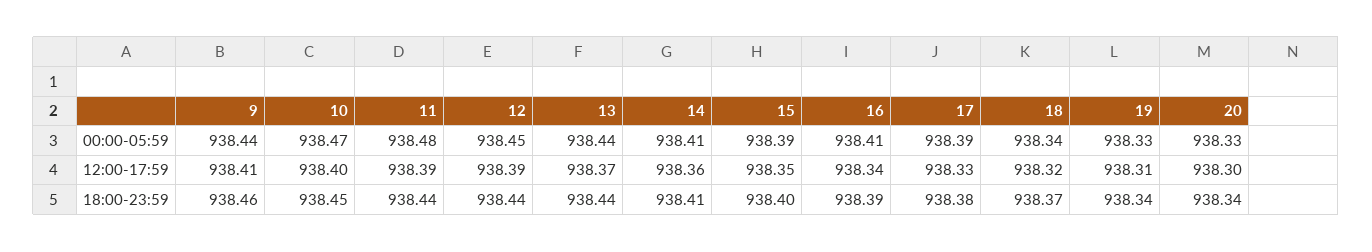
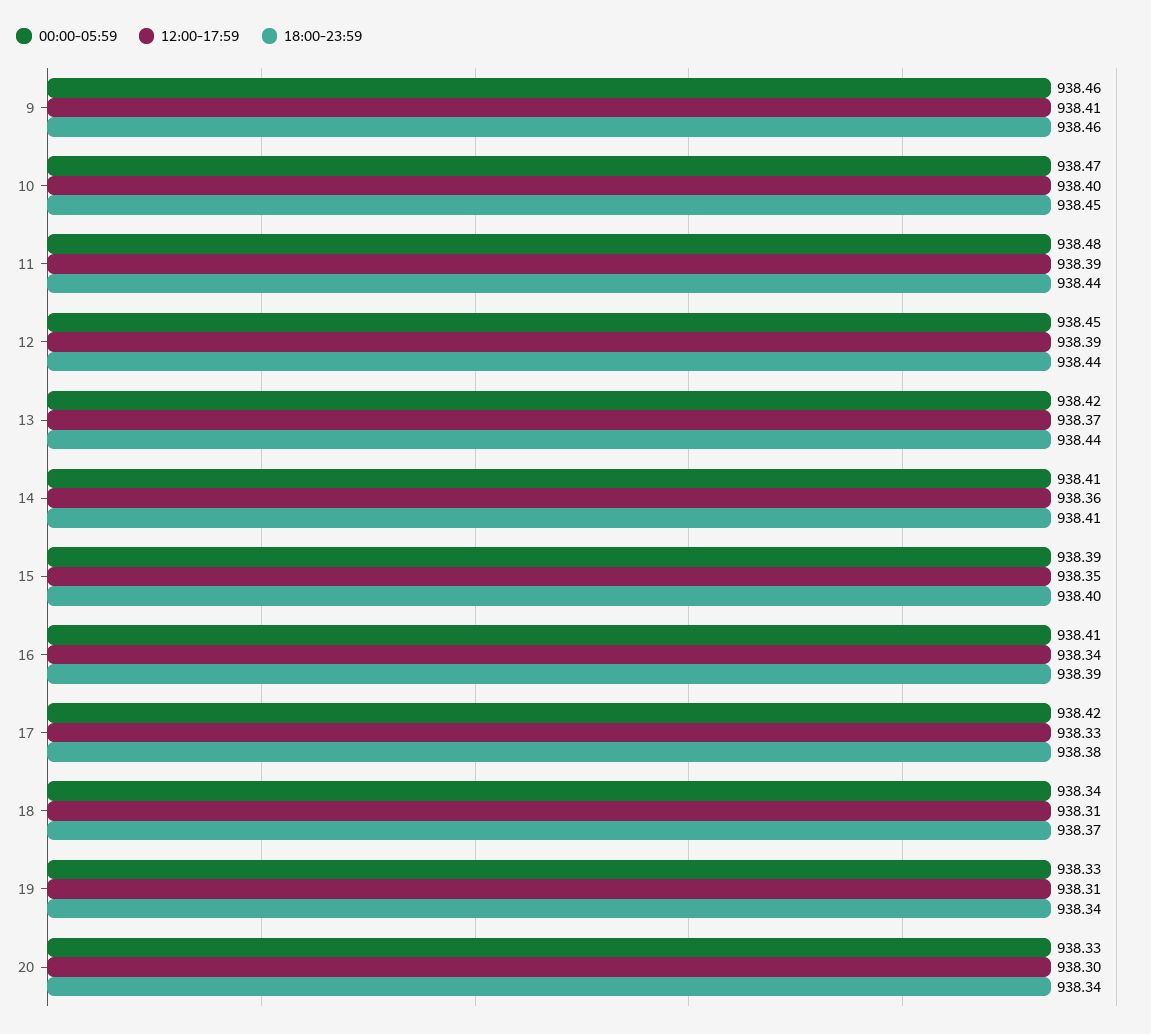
  {
    "00:00-05:59": {
-     "9": 938.44,
+     "9": 938.46,
      "10": 938.47,
      "11": 938.48,
      "12": 938.45,
-     "13": 938.44,
+     "13": 938.42,
      "14": 938.41,
      "15": 938.39,
      "16": 938.41,
-     "17": 938.39,
+     "17": 938.42,
      "18": 938.34,
      "19": 938.33,
      "20": 938.33
    },
    "12:00-17:59": {
      "9": 938.41,
      "10": 938.4,
      "11": 938.39,
      "12": 938.39,
      "13": 938.37,
      "14": 938.36,
      "15": 938.35,
      "16": 938.34,
      "17": 938.33,
-     "18": 938.32,
+     "18": 938.31,
      "19": 938.31,
      "20": 938.3
    },
    "18:00-23:59": {
      "9": 938.46,
      "10": 938.45,
      "11": 938.44,
      "12": 938.44,
      "13": 938.44,
      "14": 938.41,
      "15": 938.4,
      "16": 938.39,
      "17": 938.38,
      "18": 938.37,
      "19": 938.34,
      "20": 938.34
    }
  }

